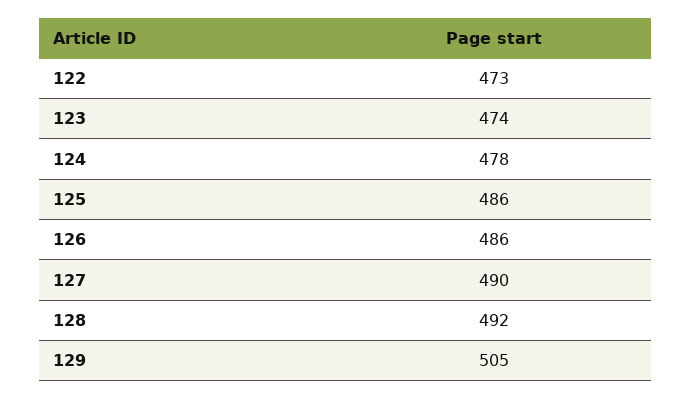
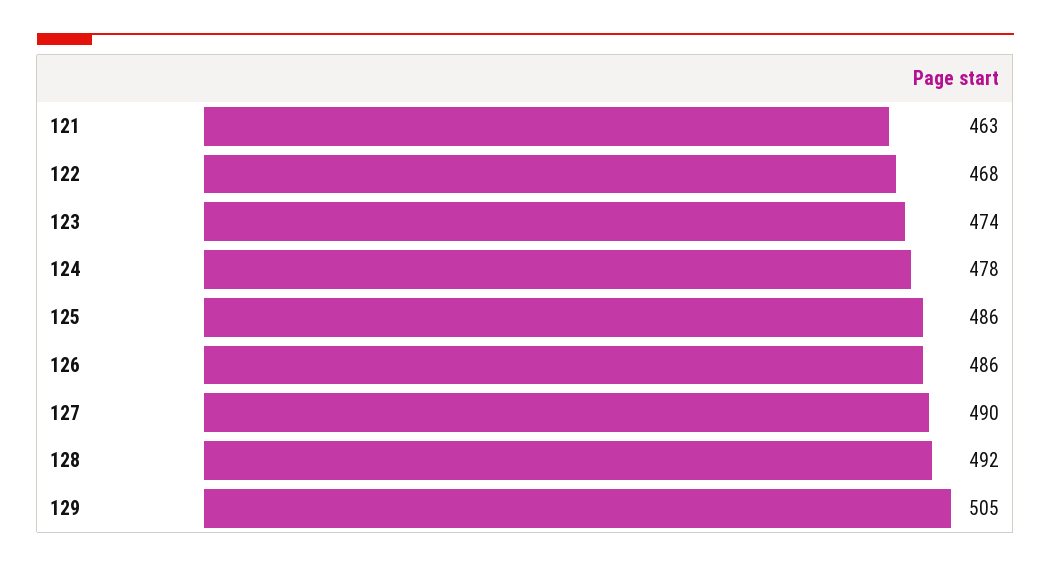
  {
-   "122": 473,
+   "122": 468,
    "123": 474,
    "124": 478,
    "125": 486,
    "126": 486,
    "127": 490,
    "128": 492,
-   "129": 505
+   "129": 505,
+   "121": 463
  }

